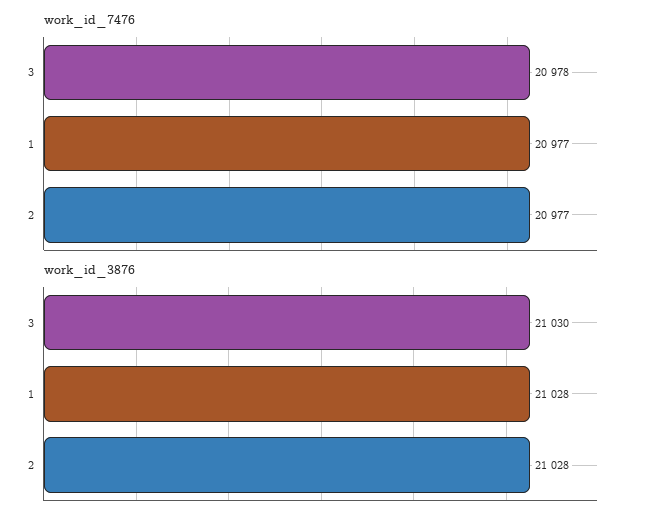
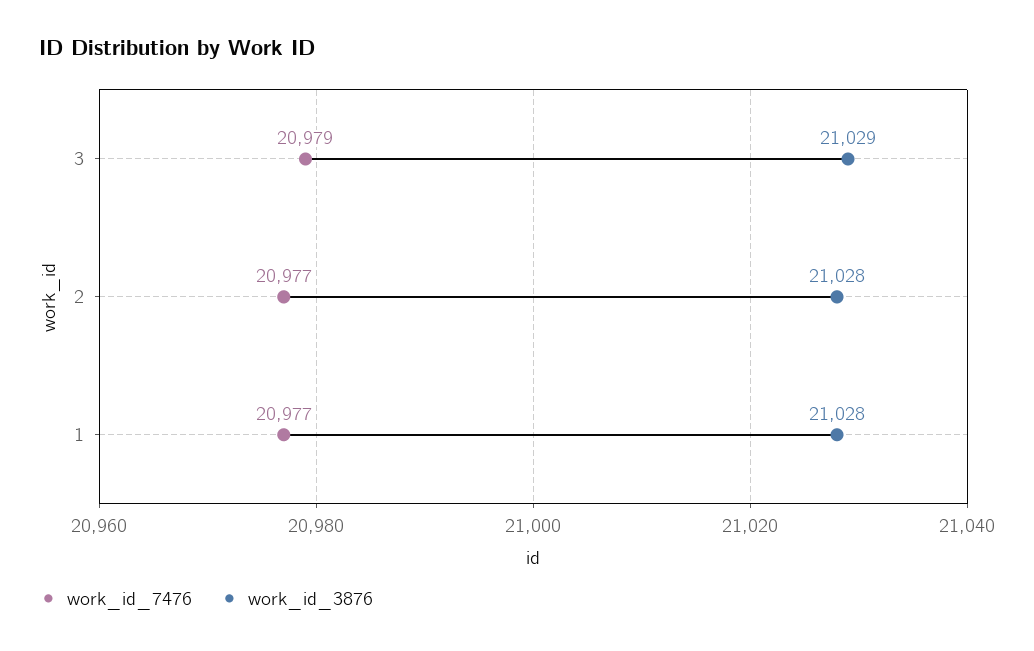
  {
    "work_id_7476": {
-     "3": 20978,
+     "3": 20979,
      "1": 20977,
      "2": 20977
    },
    "work_id_3876": {
-     "3": 21030,
+     "3": 21029,
      "1": 21028,
      "2": 21028
    }
  }

